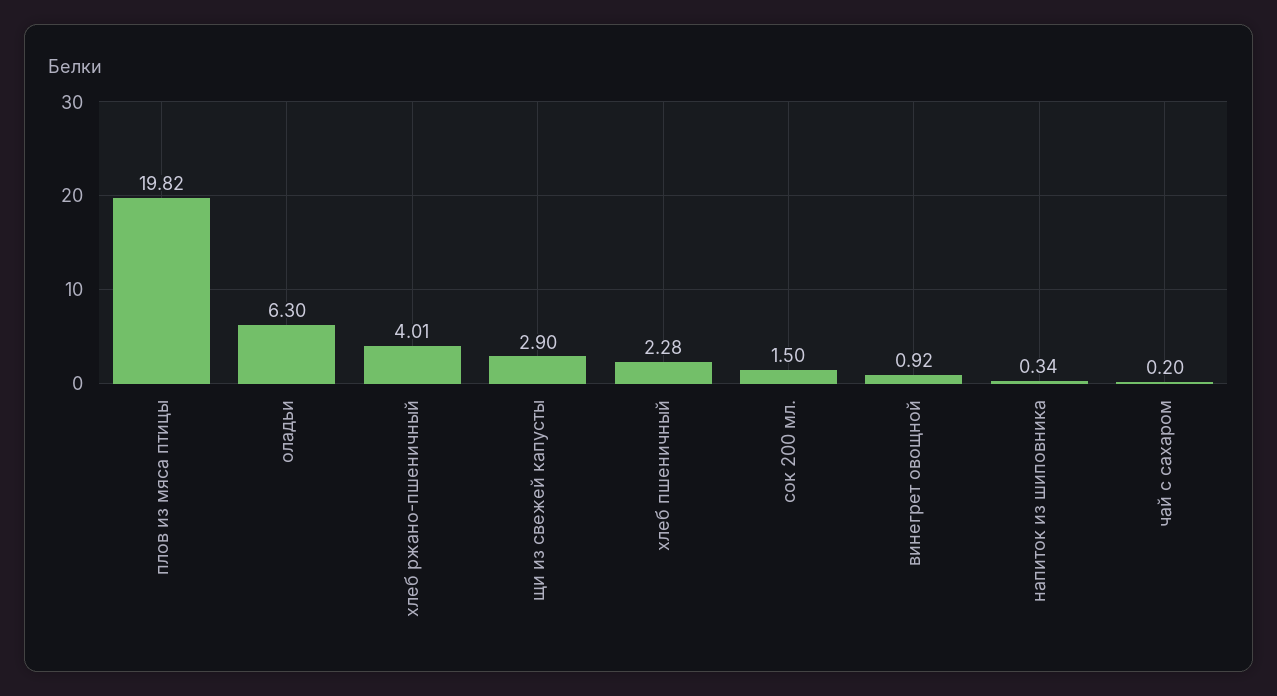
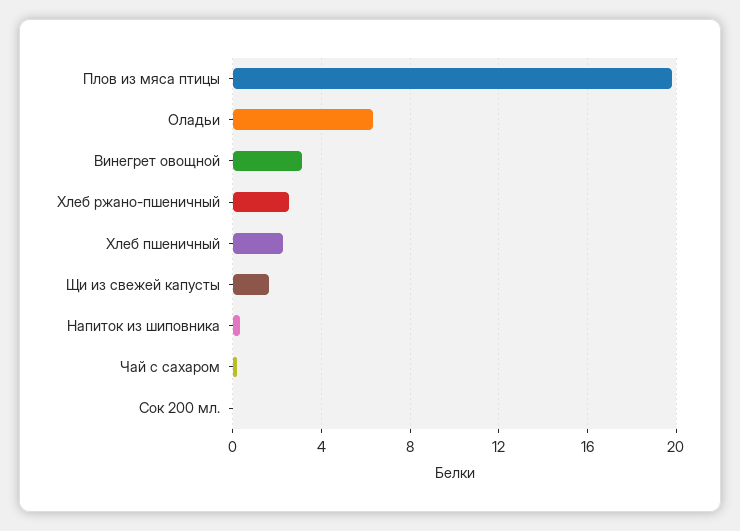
  {
    "плов из мяса птицы": 19.82,
    "оладьи": 6.3,
-   "хлеб ржано-пшеничный": 4.01,
+   "хлеб ржано-пшеничный": 2.5,
-   "щи из свежей капусты": 2.9,
+   "щи из свежей капусты": 1.5,
    "хлеб пшеничный": 2.28,
-   "сок 200 мл.": 1.5,
+   "сок 200 мл.": 0,
-   "винегрет овощной": 0.92,
+   "винегрет овощной": 3,
    "напиток из шиповника": 0.34,
    "чай с сахаром": 0.2
  }

